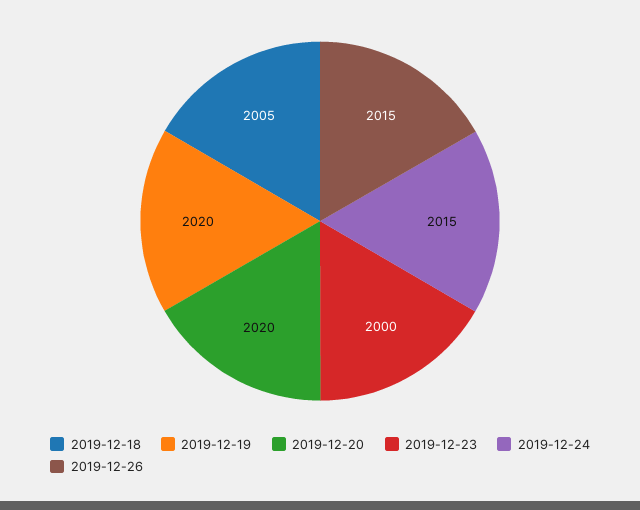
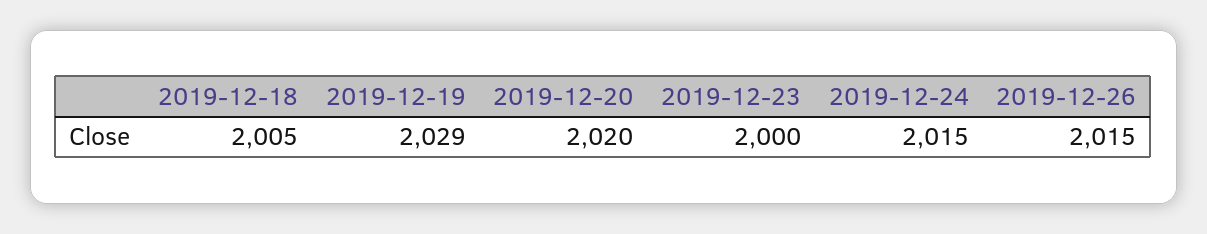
  {
    "2019-12-18": 2005,
-   "2019-12-19": 2020,
+   "2019-12-19": 2029,
    "2019-12-20": 2020,
    "2019-12-23": 2000,
    "2019-12-24": 2015,
    "2019-12-26": 2015
  }

